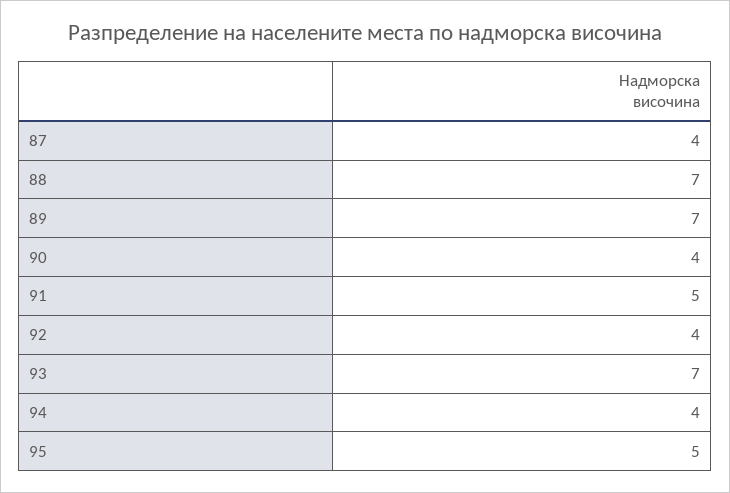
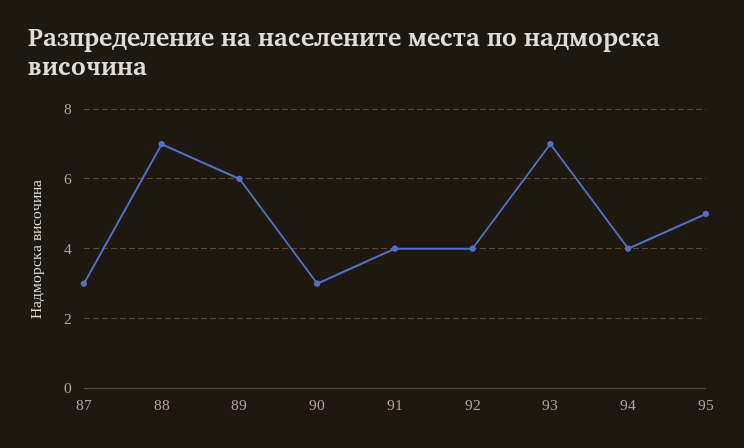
  {
-   "87": 4,
+   "87": 3,
    "88": 7,
-   "89": 7,
+   "89": 6,
-   "90": 4,
+   "90": 3,
-   "91": 5,
+   "91": 4,
    "92": 4,
    "93": 7,
    "94": 4,
    "95": 5
  }

